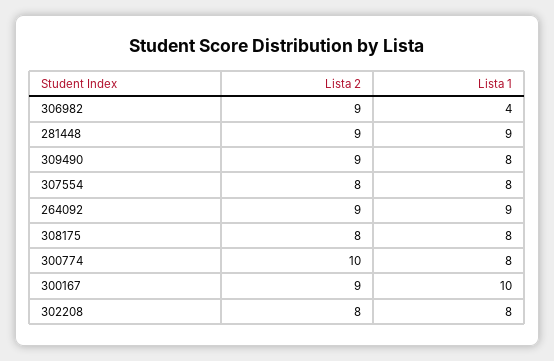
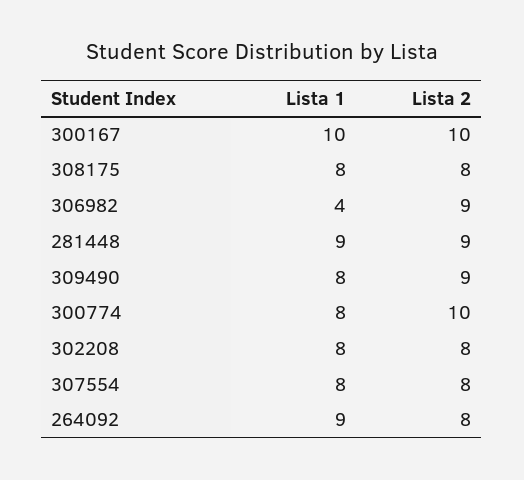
  {
    "Lista 2": {
      "306982": 9,
      "281448": 9,
      "309490": 9,
      "307554": 8,
-     "264092": 9,
+     "264092": 8,
      "308175": 8,
      "300774": 10,
-     "300167": 9,
+     "300167": 10,
      "302208": 8
    },
    "Lista 1": {
      "306982": 4,
      "281448": 9,
      "309490": 8,
      "307554": 8,
      "264092": 9,
      "308175": 8,
      "300774": 8,
      "300167": 10,
      "302208": 8
    }
  }

